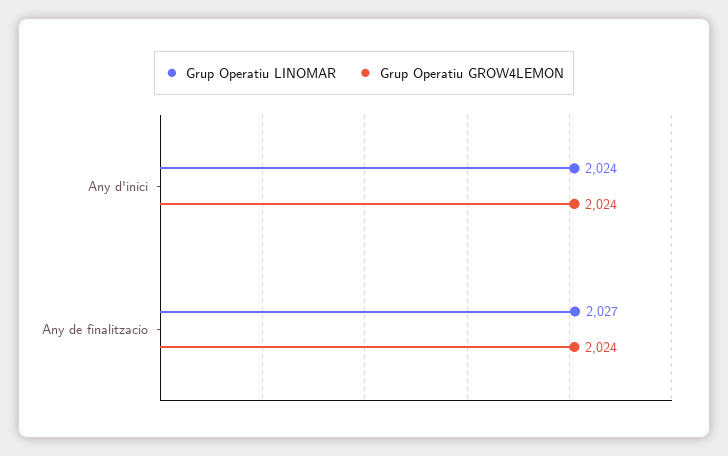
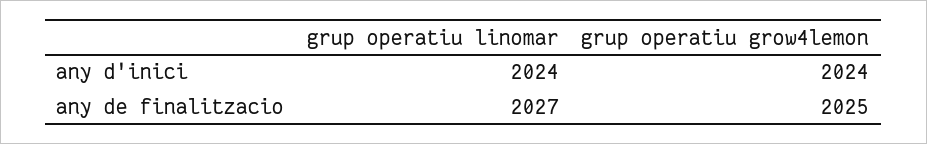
  {
    "Grup Operatiu LINOMAR": {
      "Any d'inici": 2024,
      "Any de finalitzacio": 2027
    },
    "Grup Operatiu GROW4LEMON": {
      "Any d'inici": 2024,
-     "Any de finalitzacio": 2024
+     "Any de finalitzacio": 2025
    }
  }

